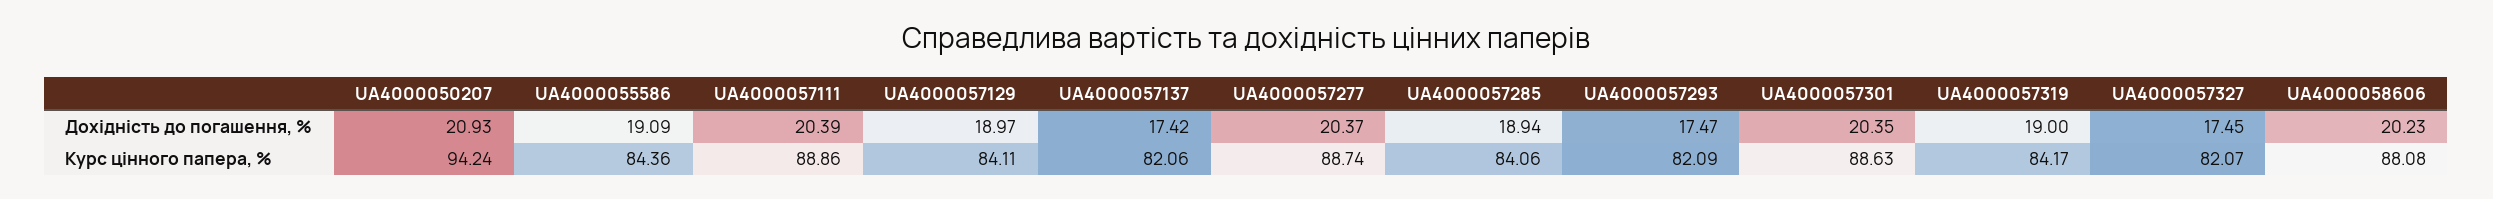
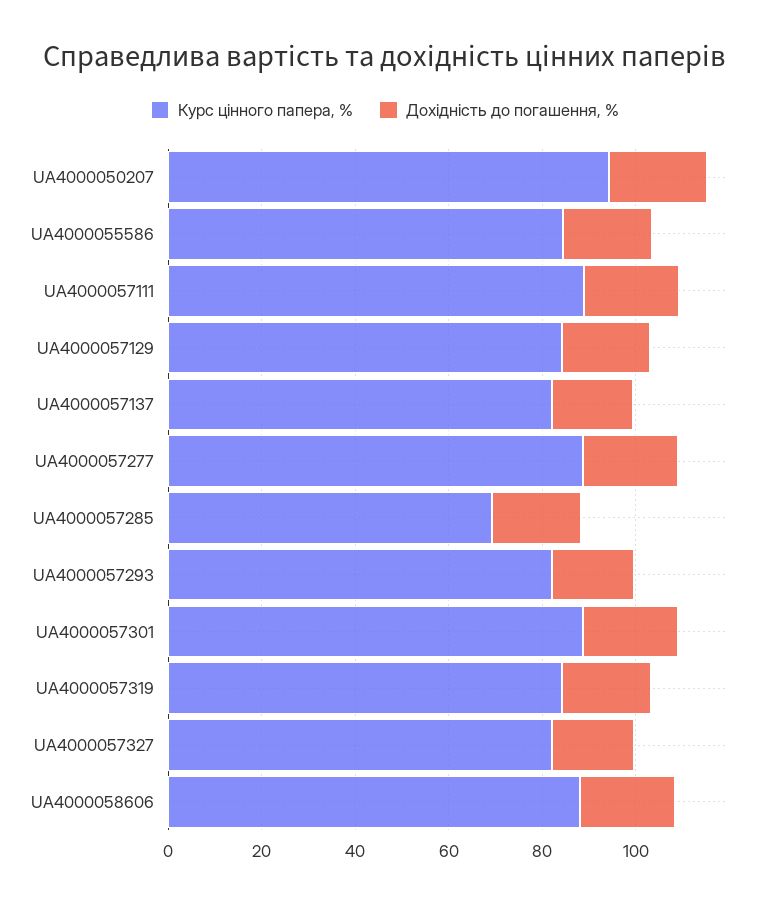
  {
    "Дохідність до погашення, %": {
      "UA4000050207": 20.93,
      "UA4000055586": 19.09,
      "UA4000057111": 20.39,
      "UA4000057129": 18.97,
      "UA4000057137": 17.42,
      "UA4000057277": 20.37,
      "UA4000057285": 18.94,
      "UA4000057293": 17.47,
      "UA4000057301": 20.35,
      "UA4000057319": 19,
      "UA4000057327": 17.45,
      "UA4000058606": 20.23
    },
    "Курс цінного папера, %": {
      "UA4000050207": 94.24,
      "UA4000055586": 84.36,
      "UA4000057111": 88.86,
      "UA4000057129": 84.11,
      "UA4000057137": 82.06,
      "UA4000057277": 88.74,
-     "UA4000057285": 84.06,
+     "UA4000057285": 70,
      "UA4000057293": 82.09,
      "UA4000057301": 88.63,
      "UA4000057319": 84.17,
      "UA4000057327": 82.07,
      "UA4000058606": 88.08
    }
  }

